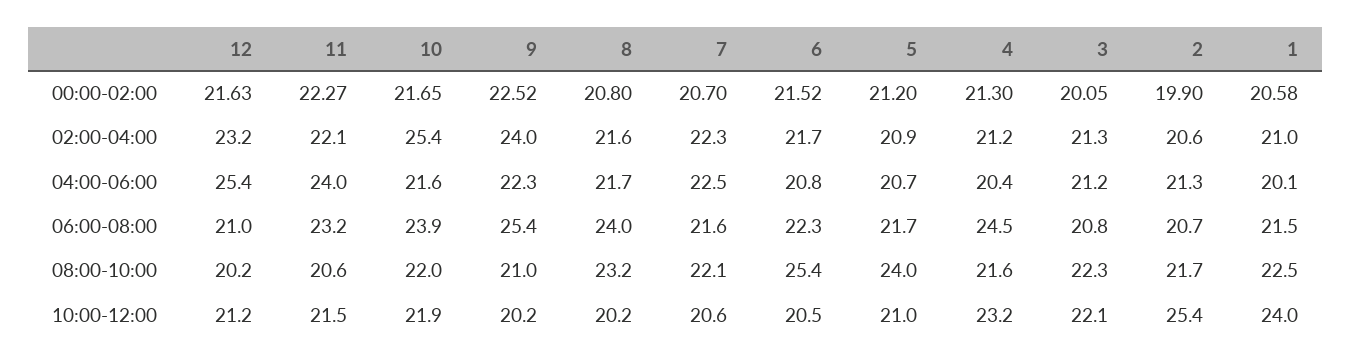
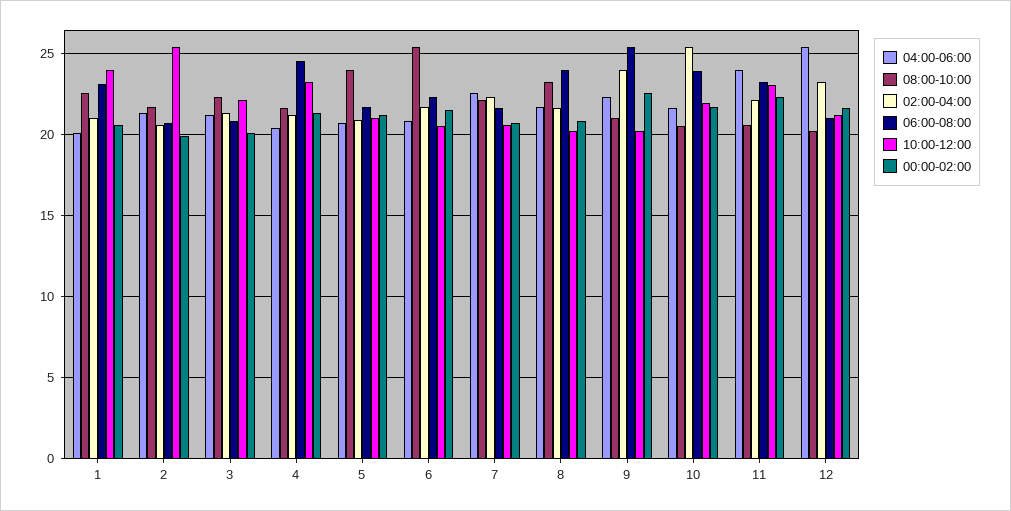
  {
    "00:00-02:00": {
      "12": 21.63,
      "11": 22.27,
      "10": 21.65,
      "9": 22.52,
      "8": 20.8,
      "7": 20.7,
      "6": 21.52,
      "5": 21.2,
      "4": 21.3,
      "3": 20.05,
      "2": 19.9,
      "1": 20.58
    },
    "02:00-04:00": {
      "12": 23.2,
      "11": 22.1,
      "10": 25.4,
      "9": 24,
      "8": 21.6,
      "7": 22.3,
      "6": 21.7,
      "5": 20.9,
      "4": 21.2,
      "3": 21.3,
      "2": 20.6,
      "1": 21
    },
    "04:00-06:00": {
      "12": 25.4,
      "11": 24,
      "10": 21.6,
      "9": 22.3,
      "8": 21.7,
      "7": 22.5,
      "6": 20.8,
      "5": 20.7,
      "4": 20.4,
      "3": 21.2,
      "2": 21.3,
      "1": 20.1
    },
    "06:00-08:00": {
      "12": 21,
      "11": 23.2,
      "10": 23.9,
      "9": 25.4,
      "8": 24,
      "7": 21.6,
      "6": 22.3,
      "5": 21.7,
      "4": 24.5,
      "3": 20.8,
      "2": 20.7,
-     "1": 21.5
+     "1": 23
    },
    "08:00-10:00": {
      "12": 20.2,
      "11": 20.6,
-     "10": 22,
+     "10": 20.5,
      "9": 21,
      "8": 23.2,
      "7": 22.1,
      "6": 25.4,
      "5": 24,
      "4": 21.6,
      "3": 22.3,
      "2": 21.7,
      "1": 22.5
    },
    "10:00-12:00": {
      "12": 21.2,
-     "11": 21.5,
+     "11": 23,
      "10": 21.9,
      "9": 20.2,
      "8": 20.2,
      "7": 20.6,
      "6": 20.5,
      "5": 21,
      "4": 23.2,
      "3": 22.1,
      "2": 25.4,
      "1": 24
    }
  }

